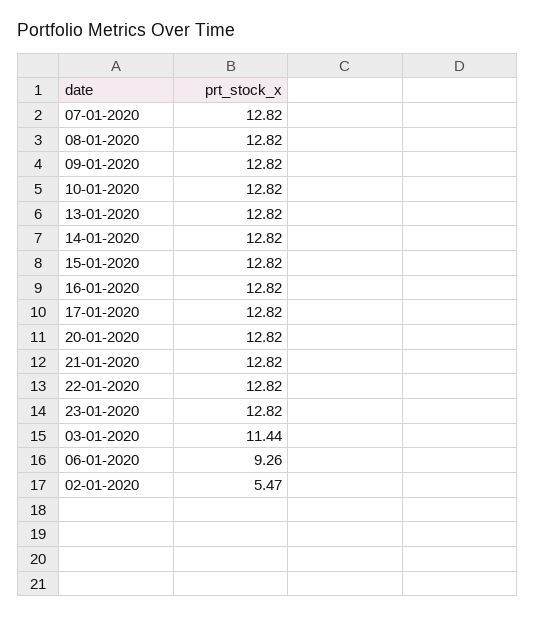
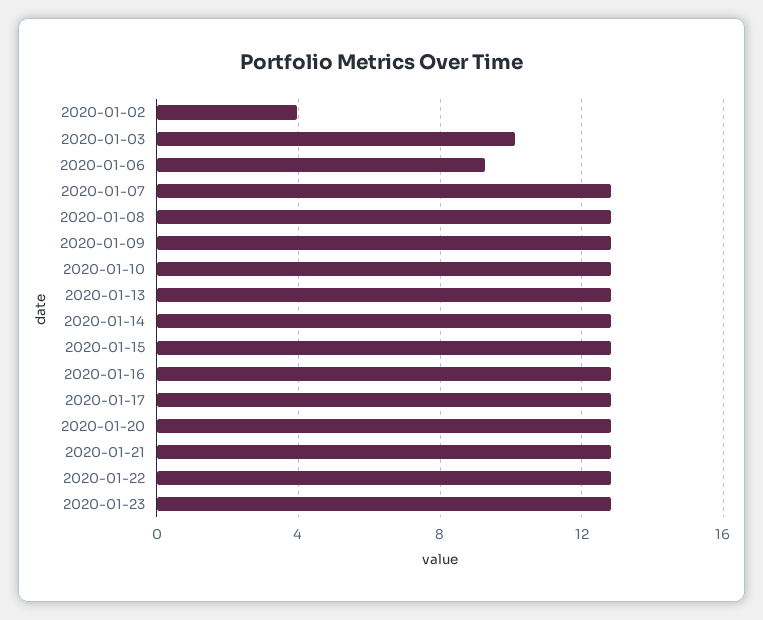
  {
    "07-01-2020": 12.82,
    "08-01-2020": 12.82,
    "09-01-2020": 12.82,
    "10-01-2020": 12.82,
    "13-01-2020": 12.82,
    "14-01-2020": 12.82,
    "15-01-2020": 12.82,
    "16-01-2020": 12.82,
    "17-01-2020": 12.82,
    "20-01-2020": 12.82,
    "21-01-2020": 12.82,
    "22-01-2020": 12.82,
    "23-01-2020": 12.82,
-   "03-01-2020": 11.44,
+   "03-01-2020": 10,
    "06-01-2020": 9.26,
-   "02-01-2020": 5.47
+   "02-01-2020": 4
  }

